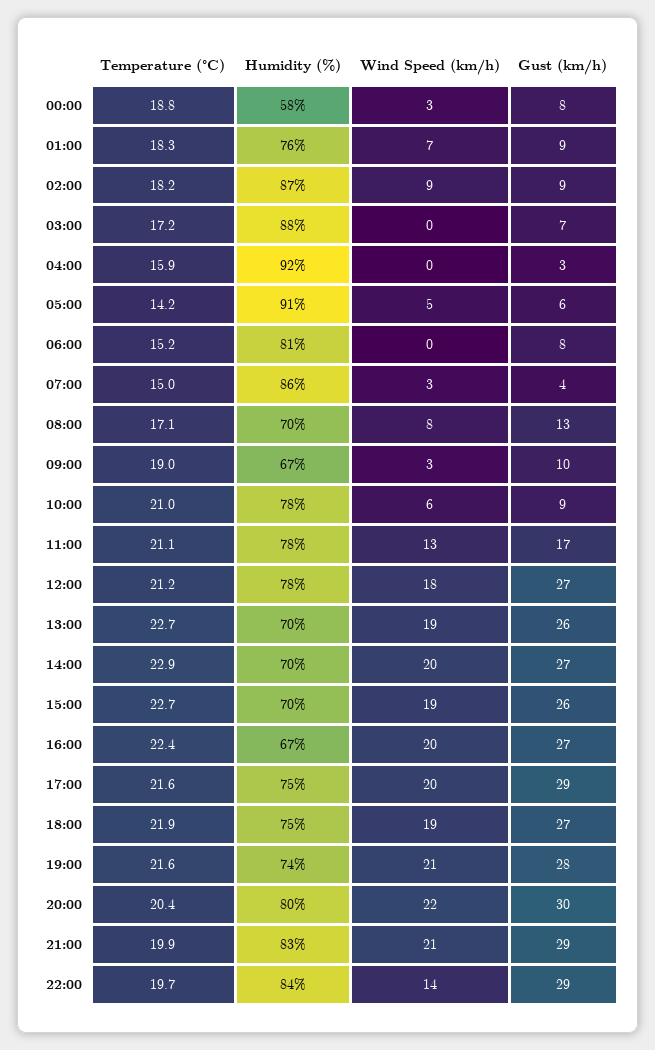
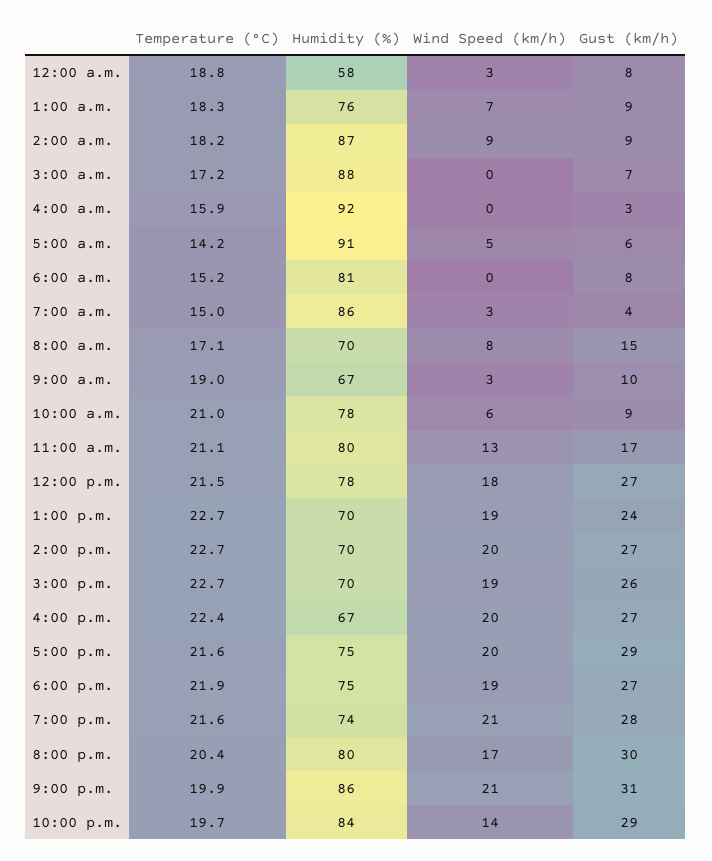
  {
    "Temperature (°C)": {
      "00:00": 18.8,
      "01:00": 18.3,
      "02:00": 18.2,
      "03:00": 17.2,
      "04:00": 15.9,
      "05:00": 14.2,
      "06:00": 15.2,
      "07:00": 15,
      "08:00": 17.1,
      "09:00": 19,
      "10:00": 21,
      "11:00": 21.1,
-     "12:00": 21.2,
+     "12:00": 21.5,
      "13:00": 22.7,
-     "14:00": 22.9,
+     "14:00": 22.7,
      "15:00": 22.7,
      "16:00": 22.4,
      "17:00": 21.6,
      "18:00": 21.9,
      "19:00": 21.6,
      "20:00": 20.4,
      "21:00": 19.9,
      "22:00": 19.7
    },
    "Humidity (%)": {
      "00:00": 58,
      "01:00": 76,
      "02:00": 87,
      "03:00": 88,
      "04:00": 92,
      "05:00": 91,
      "06:00": 81,
      "07:00": 86,
      "08:00": 70,
      "09:00": 67,
      "10:00": 78,
-     "11:00": 78,
+     "11:00": 80,
      "12:00": 78,
      "13:00": 70,
      "14:00": 70,
      "15:00": 70,
      "16:00": 67,
      "17:00": 75,
      "18:00": 75,
      "19:00": 74,
      "20:00": 80,
-     "21:00": 83,
+     "21:00": 86,
      "22:00": 84
    },
    "Wind Speed (km/h)": {
      "00:00": 3,
      "01:00": 7,
      "02:00": 9,
      "03:00": 0,
      "04:00": 0,
      "05:00": 5,
      "06:00": 0,
      "07:00": 3,
      "08:00": 8,
      "09:00": 3,
      "10:00": 6,
      "11:00": 13,
      "12:00": 18,
      "13:00": 19,
      "14:00": 20,
      "15:00": 19,
      "16:00": 20,
      "17:00": 20,
      "18:00": 19,
      "19:00": 21,
-     "20:00": 22,
+     "20:00": 17,
      "21:00": 21,
      "22:00": 14
    },
    "Gust (km/h)": {
      "00:00": 8,
      "01:00": 9,
      "02:00": 9,
      "03:00": 7,
      "04:00": 3,
      "05:00": 6,
      "06:00": 8,
      "07:00": 4,
-     "08:00": 13,
+     "08:00": 15,
      "09:00": 10,
      "10:00": 9,
      "11:00": 17,
      "12:00": 27,
-     "13:00": 26,
+     "13:00": 24,
      "14:00": 27,
      "15:00": 26,
      "16:00": 27,
      "17:00": 29,
      "18:00": 27,
      "19:00": 28,
      "20:00": 30,
-     "21:00": 29,
+     "21:00": 31,
      "22:00": 29
    }
  }

